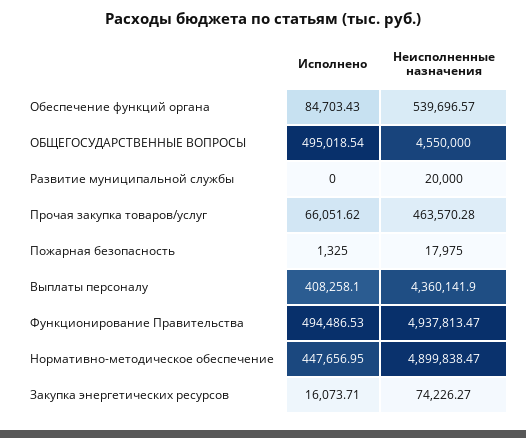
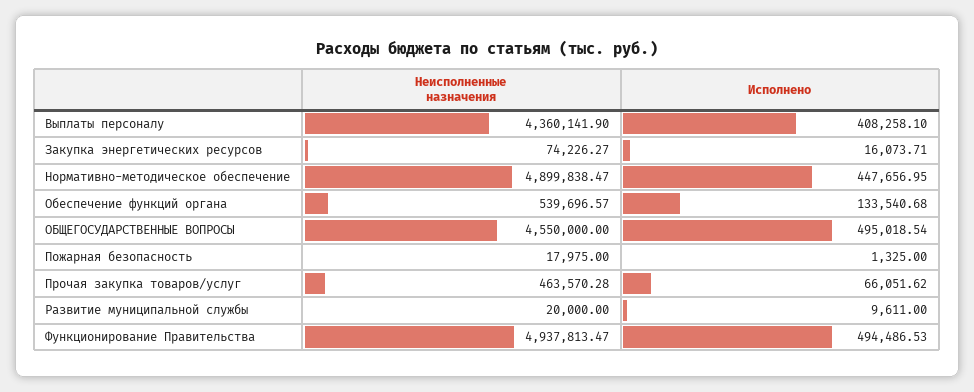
  {
    "Исполнено": {
-     "Обеспечение функций органа": 84703.43,
+     "Обеспечение функций органа": 133540.68,
      "ОБЩЕГОСУДАРСТВЕННЫЕ ВОПРОСЫ": 495018.54,
-     "Развитие муниципальной службы": 0,
+     "Развитие муниципальной службы": 9611,
      "Прочая закупка товаров/услуг": 66051.62,
      "Пожарная безопасность": 1325,
      "Выплаты персоналу": 408258.1,
      "Функционирование Правительства": 494486.53,
      "Нормативно-методическое обеспечение": 447656.95,
      "Закупка энергетических ресурсов": 16073.71
    },
    "Неисполненные назначения": {
      "Обеспечение функций органа": 539696.57,
      "ОБЩЕГОСУДАРСТВЕННЫЕ ВОПРОСЫ": 4550000,
      "Развитие муниципальной службы": 20000,
      "Прочая закупка товаров/услуг": 463570.28,
      "Пожарная безопасность": 17975,
      "Выплаты персоналу": 4360141.9,
      "Функционирование Правительства": 4937813.47,
      "Нормативно-методическое обеспечение": 4899838.47,
      "Закупка энергетических ресурсов": 74226.27
    }
  }

